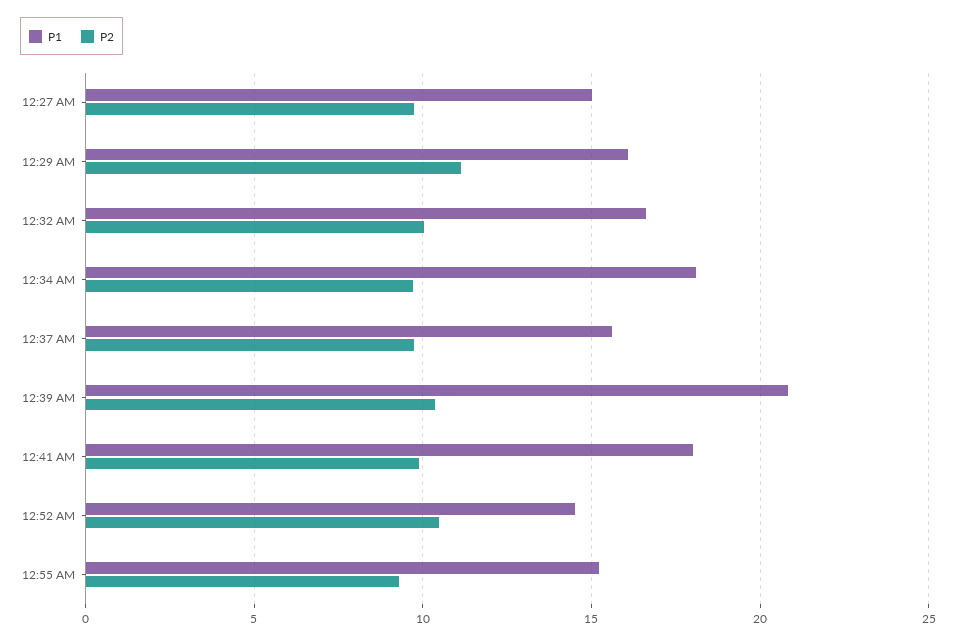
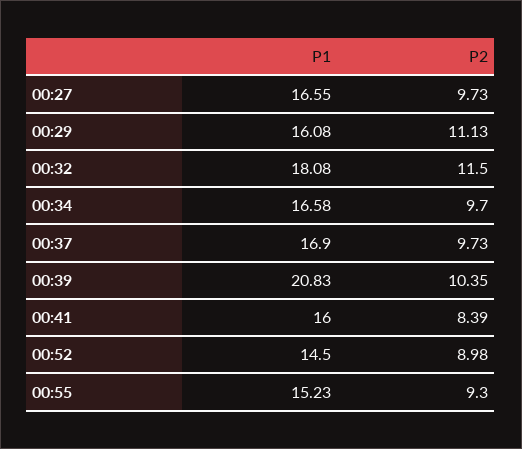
  {
    "P1": {
-     "12:27 AM": 15,
+     "12:27 AM": 16.55,
      "12:29 AM": 16.08,
-     "12:32 AM": 16.5,
+     "12:32 AM": 18.08,
-     "12:34 AM": 18,
+     "12:34 AM": 16.58,
-     "12:37 AM": 15.5,
+     "12:37 AM": 16.9,
      "12:39 AM": 20.83,
-     "12:41 AM": 18,
+     "12:41 AM": 16,
      "12:52 AM": 14.5,
      "12:55 AM": 15.23
    },
    "P2": {
      "12:27 AM": 9.73,
      "12:29 AM": 11.13,
-     "12:32 AM": 10,
+     "12:32 AM": 11.5,
      "12:34 AM": 9.7,
      "12:37 AM": 9.73,
      "12:39 AM": 10.35,
-     "12:41 AM": 10,
+     "12:41 AM": 8.39,
-     "12:52 AM": 10.5,
+     "12:52 AM": 8.98,
      "12:55 AM": 9.3
    }
  }

